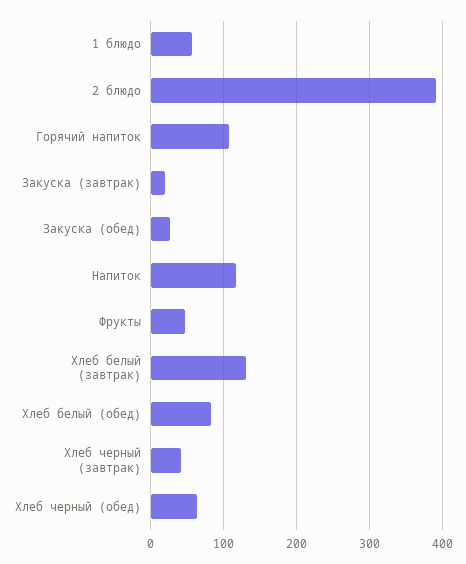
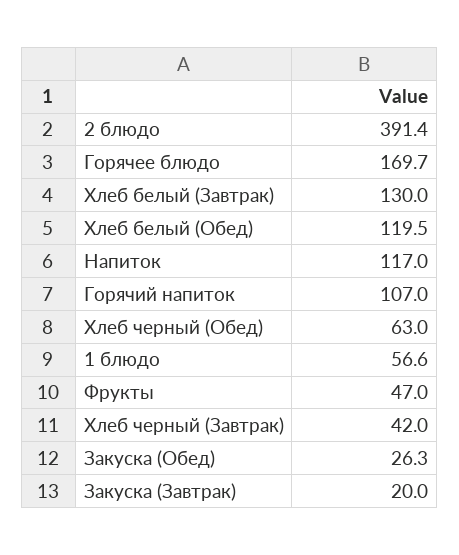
  {
    "1 блюдо": 56.6,
    "2 блюдо": 391.4,
    "Горячий напиток": 107,
    "Закуска (завтрак)": 20,
    "Закуска (обед)": 26.3,
    "Напиток": 117,
    "Фрукты": 47,
    "Хлеб белый (завтрак)": 130,
-   "Хлеб белый (обед)": 80,
+   "Хлеб белый (обед)": 119.5,
    "Хлеб черный (завтрак)": 42,
-   "Хлеб черный (обед)": 63
+   "Хлеб черный (обед)": 63,
+   "Горячее блюдо": 169.7
  }

